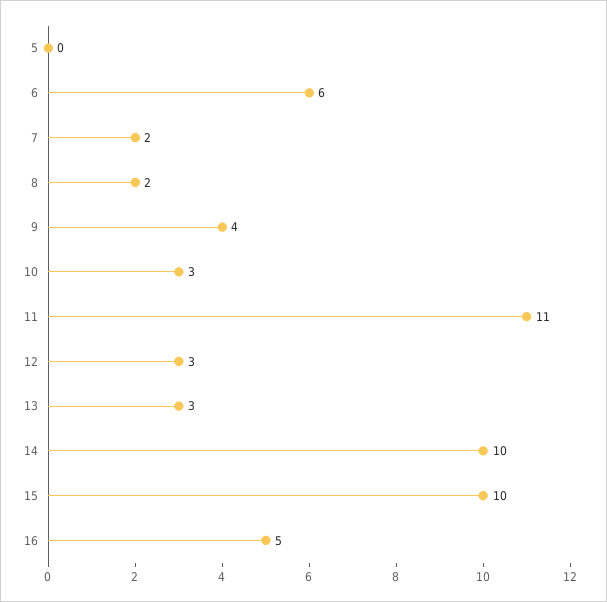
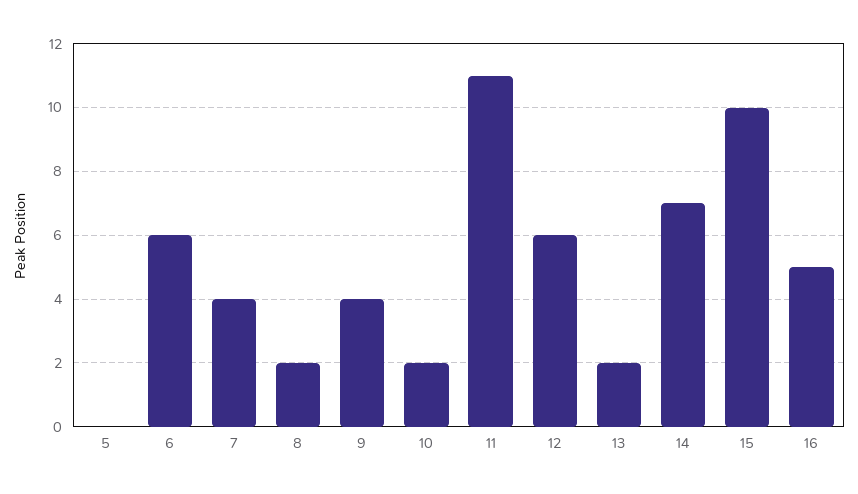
  {
    "5": 0,
    "6": 6,
-   "7": 2,
+   "7": 4,
    "8": 2,
    "9": 4,
-   "10": 3,
+   "10": 2,
    "11": 11,
-   "12": 3,
+   "12": 6,
-   "13": 3,
+   "13": 2,
-   "14": 10,
+   "14": 7,
    "15": 10,
    "16": 5
  }

